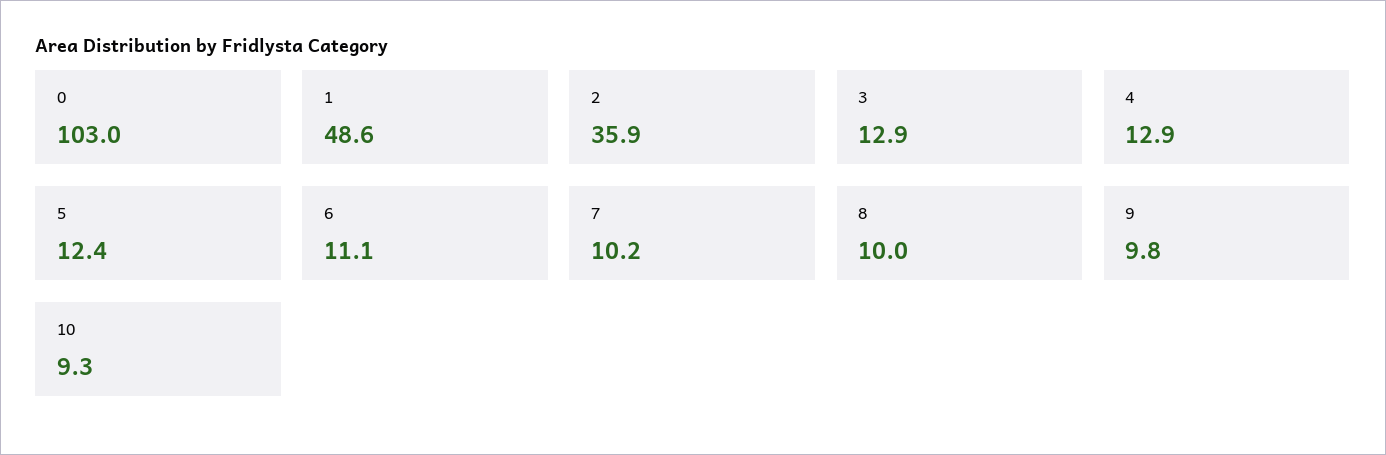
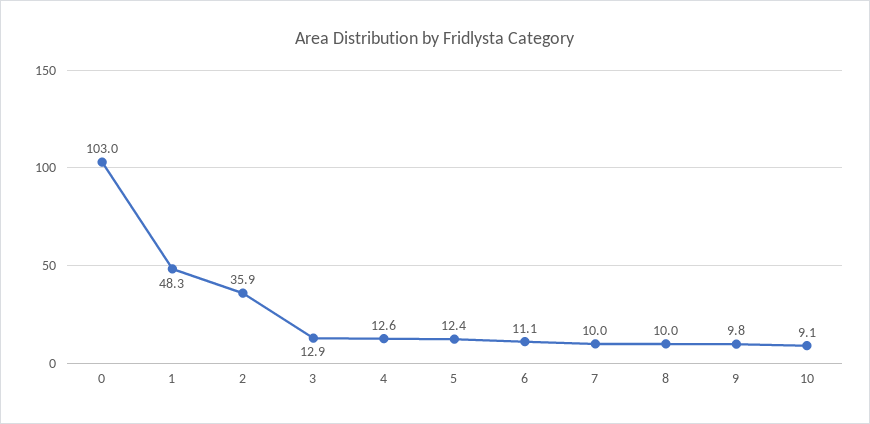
  {
    "0": 103,
-   "1": 48.6,
+   "1": 48.3,
    "2": 35.9,
    "3": 12.9,
-   "4": 12.9,
+   "4": 12.6,
    "5": 12.4,
    "6": 11.1,
-   "7": 10.2,
+   "7": 10,
    "8": 10,
    "9": 9.8,
-   "10": 9.3
+   "10": 9.1
  }

